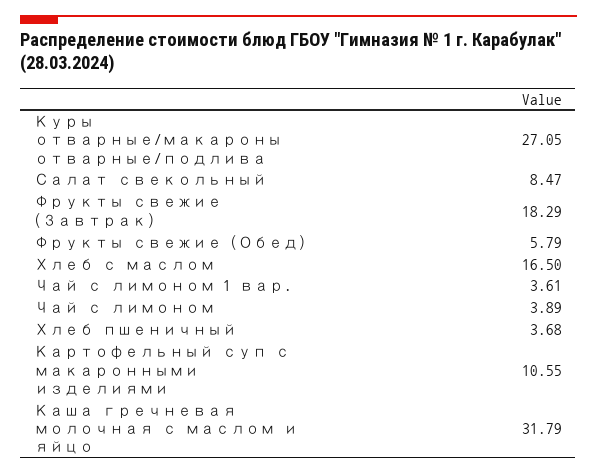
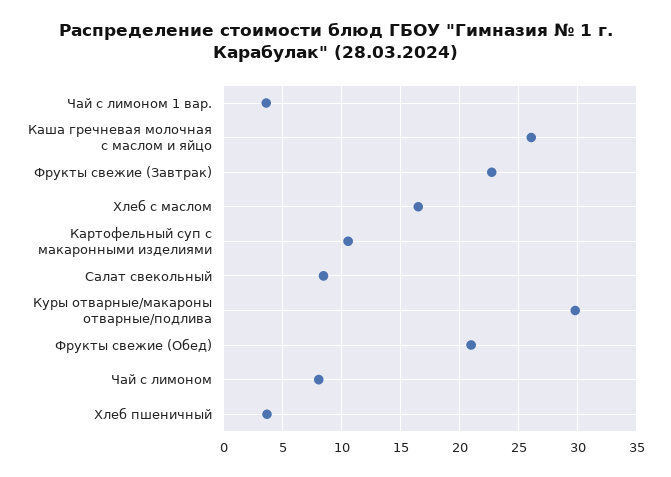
  {
-   "Куры отварные/макароны отварные/подлива": 27.05,
+   "Куры отварные/макароны отварные/подлива": 30,
    "Салат свекольный": 8.47,
-   "Фрукты свежие (Завтрак)": 18.29,
+   "Фрукты свежие (Завтрак)": 23,
-   "Фрукты свежие (Обед)": 5.79,
+   "Фрукты свежие (Обед)": 21,
    "Хлеб с маслом": 16.5,
    "Чай с лимоном 1 вар.": 3.61,
-   "Чай с лимоном": 3.89,
+   "Чай с лимоном": 8,
    "Хлеб пшеничный": 3.68,
    "Картофельный суп с макаронными изделиями": 10.55,
-   "Каша гречневая молочная с маслом и яйцо": 31.79
+   "Каша гречневая молочная с маслом и яйцо": 26
  }

